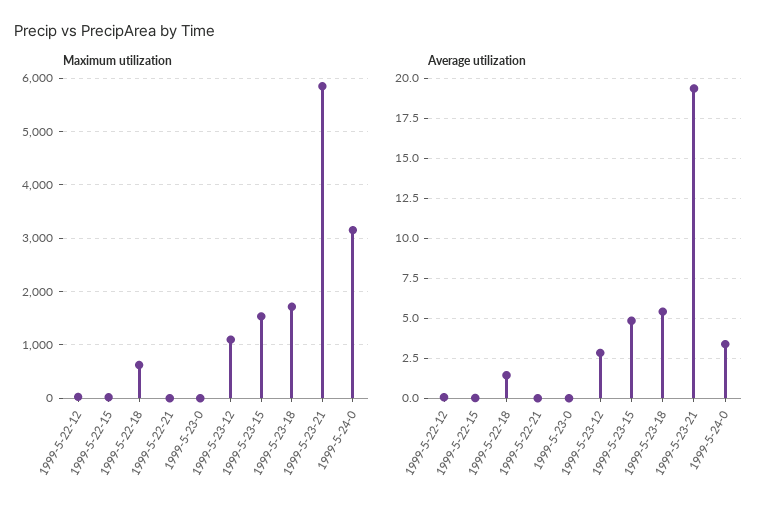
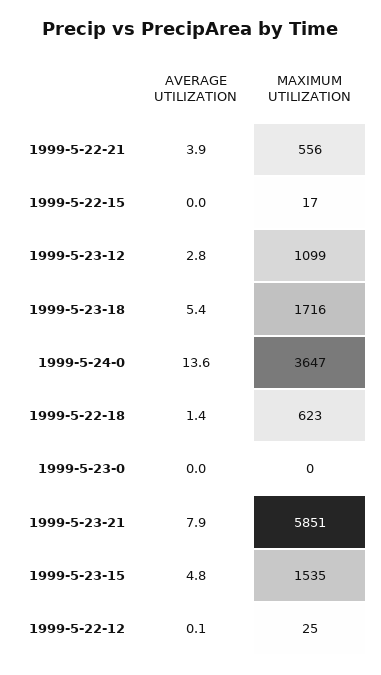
  {
    "Maximum utilization": {
      "1999-5-22-12": 25,
      "1999-5-22-15": 17,
      "1999-5-22-18": 623,
-     "1999-5-22-21": 0,
+     "1999-5-22-21": 556,
      "1999-5-23-0": 0,
      "1999-5-23-12": 1099,
      "1999-5-23-15": 1535,
      "1999-5-23-18": 1716,
      "1999-5-23-21": 5851,
-     "1999-5-24-0": 3200
+     "1999-5-24-0": 3647
    },
    "Average utilization": {
      "1999-5-22-12": 0.1,
      "1999-5-22-15": 0,
      "1999-5-22-18": 1.4,
-     "1999-5-22-21": 0,
+     "1999-5-22-21": 3.9,
      "1999-5-23-0": 0,
      "1999-5-23-12": 2.8,
      "1999-5-23-15": 4.8,
      "1999-5-23-18": 5.4,
-     "1999-5-23-21": 19.5,
+     "1999-5-23-21": 7.9,
-     "1999-5-24-0": 3.5
+     "1999-5-24-0": 13.6
    }
  }

